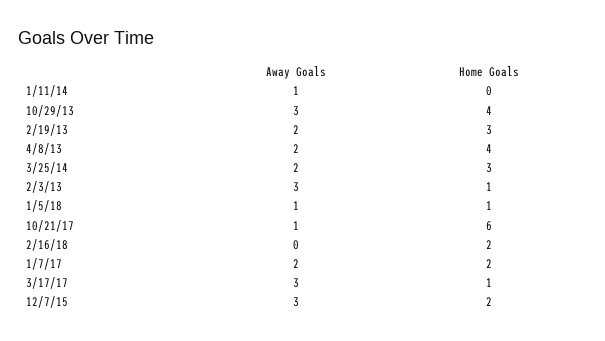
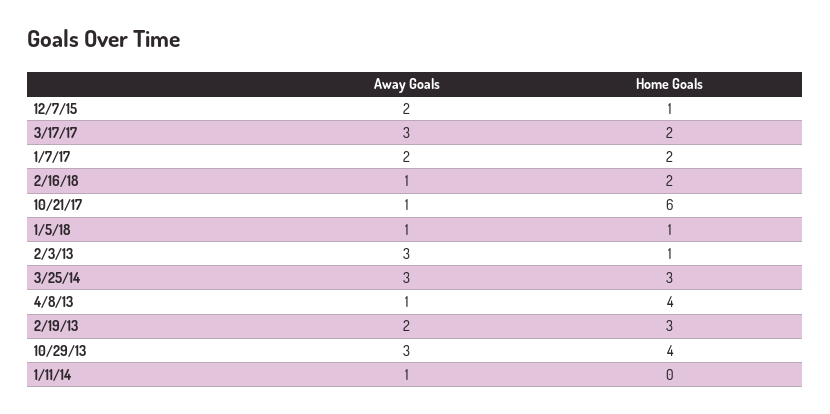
  {
    "Away Goals": {
      "1/11/14": 1,
      "10/29/13": 3,
      "2/19/13": 2,
-     "4/8/13": 2,
+     "4/8/13": 1,
-     "3/25/14": 2,
+     "3/25/14": 3,
      "2/3/13": 3,
      "1/5/18": 1,
      "10/21/17": 1,
-     "2/16/18": 0,
+     "2/16/18": 1,
      "1/7/17": 2,
      "3/17/17": 3,
-     "12/7/15": 3
+     "12/7/15": 2
    },
    "Home Goals": {
      "1/11/14": 0,
      "10/29/13": 4,
      "2/19/13": 3,
      "4/8/13": 4,
      "3/25/14": 3,
      "2/3/13": 1,
      "1/5/18": 1,
      "10/21/17": 6,
      "2/16/18": 2,
      "1/7/17": 2,
-     "3/17/17": 1,
+     "3/17/17": 2,
-     "12/7/15": 2
+     "12/7/15": 1
    }
  }

